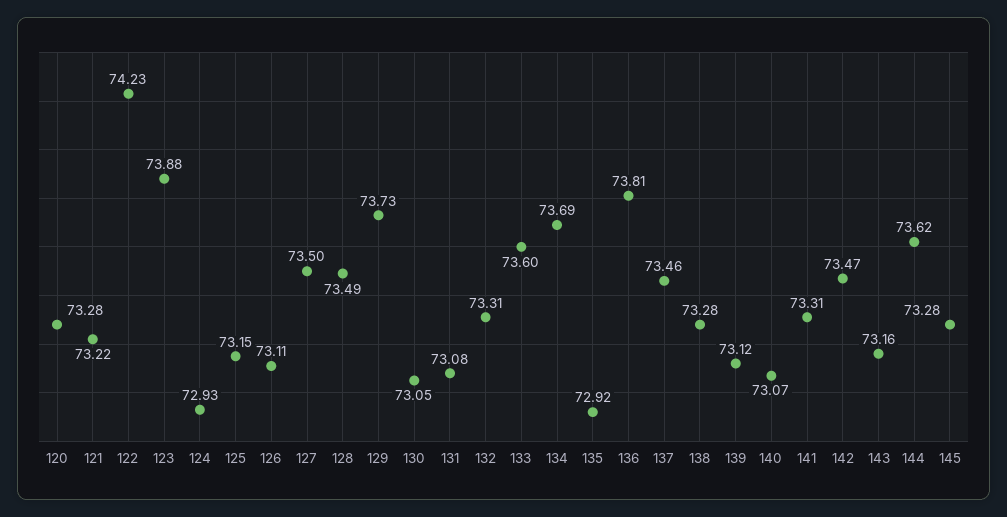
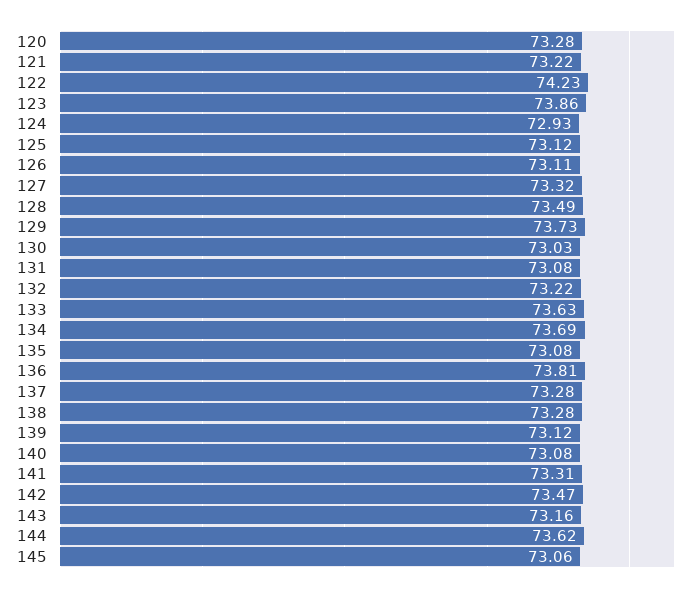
  {
    "120": 73.28,
    "121": 73.22,
    "122": 74.23,
-   "123": 73.88,
+   "123": 73.86,
    "124": 72.93,
-   "125": 73.15,
+   "125": 73.12,
    "126": 73.11,
-   "127": 73.5,
+   "127": 73.32,
    "128": 73.49,
    "129": 73.73,
-   "130": 73.05,
+   "130": 73.03,
    "131": 73.08,
-   "132": 73.31,
+   "132": 73.22,
-   "133": 73.6,
+   "133": 73.63,
    "134": 73.69,
-   "135": 72.92,
+   "135": 73.08,
    "136": 73.81,
-   "137": 73.46,
+   "137": 73.28,
    "138": 73.28,
    "139": 73.12,
-   "140": 73.07,
+   "140": 73.08,
    "141": 73.31,
    "142": 73.47,
    "143": 73.16,
    "144": 73.62,
-   "145": 73.28
+   "145": 73.06
  }

